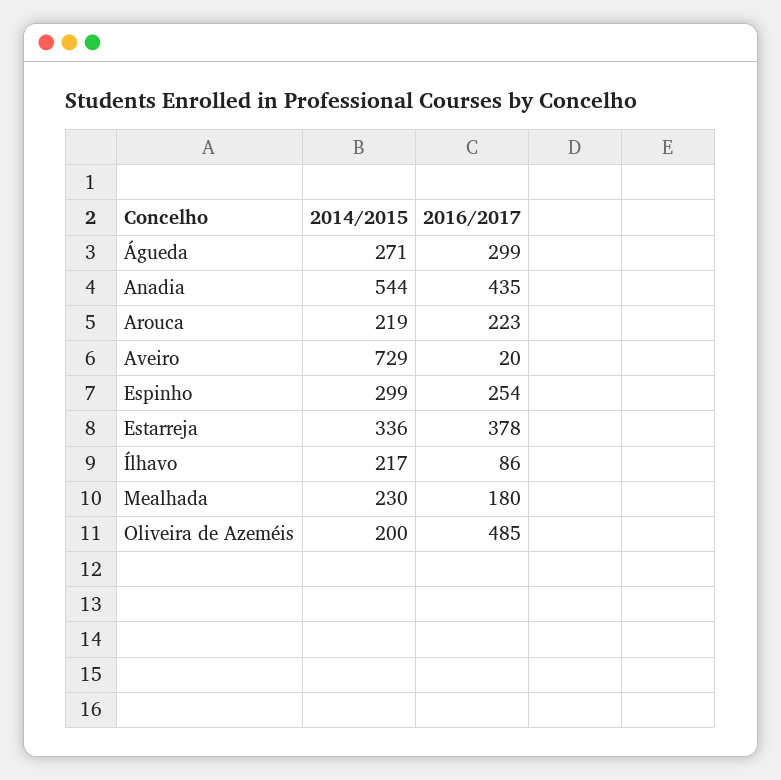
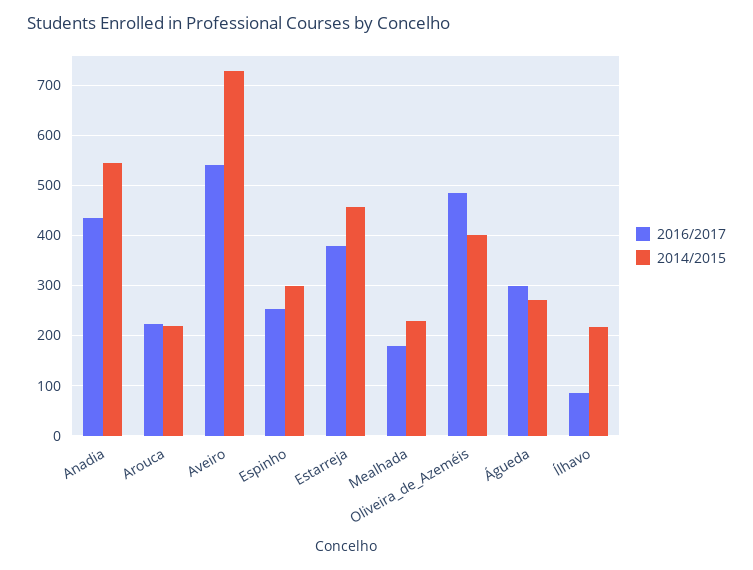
  {
    "2014/2015": {
      "Águeda": 271,
      "Anadia": 544,
      "Arouca": 219,
      "Aveiro": 729,
      "Espinho": 299,
-     "Estarreja": 336,
+     "Estarreja": 460,
      "Ílhavo": 217,
      "Mealhada": 230,
-     "Oliveira de Azeméis": 200
+     "Oliveira de Azeméis": 400
    },
    "2016/2017": {
      "Águeda": 299,
      "Anadia": 435,
      "Arouca": 223,
-     "Aveiro": 20,
+     "Aveiro": 540,
      "Espinho": 254,
      "Estarreja": 378,
      "Ílhavo": 86,
      "Mealhada": 180,
      "Oliveira de Azeméis": 485
    }
  }

